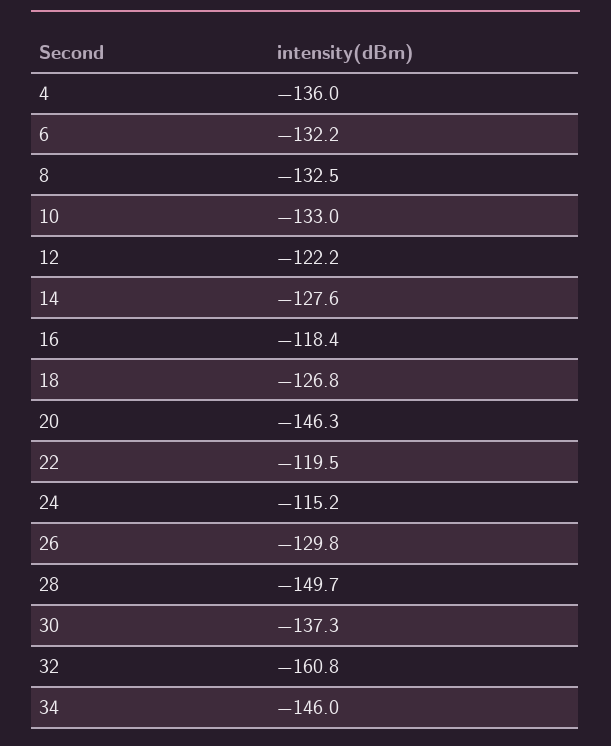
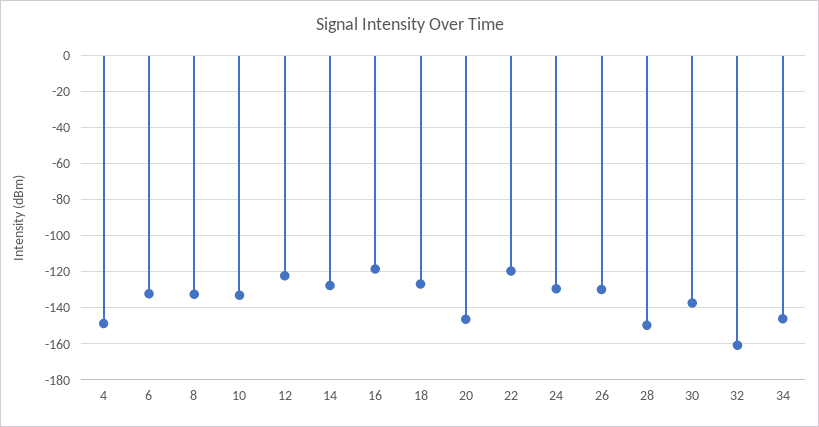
  {
-   "4": -136,
+   "4": -150,
    "6": -132.2,
    "8": -132.5,
    "10": -133,
    "12": -122.2,
    "14": -127.6,
    "16": -118.4,
    "18": -126.8,
    "20": -146.3,
    "22": -119.5,
-   "24": -115.2,
+   "24": -130,
    "26": -129.8,
    "28": -149.7,
    "30": -137.3,
    "32": -160.8,
    "34": -146
  }

